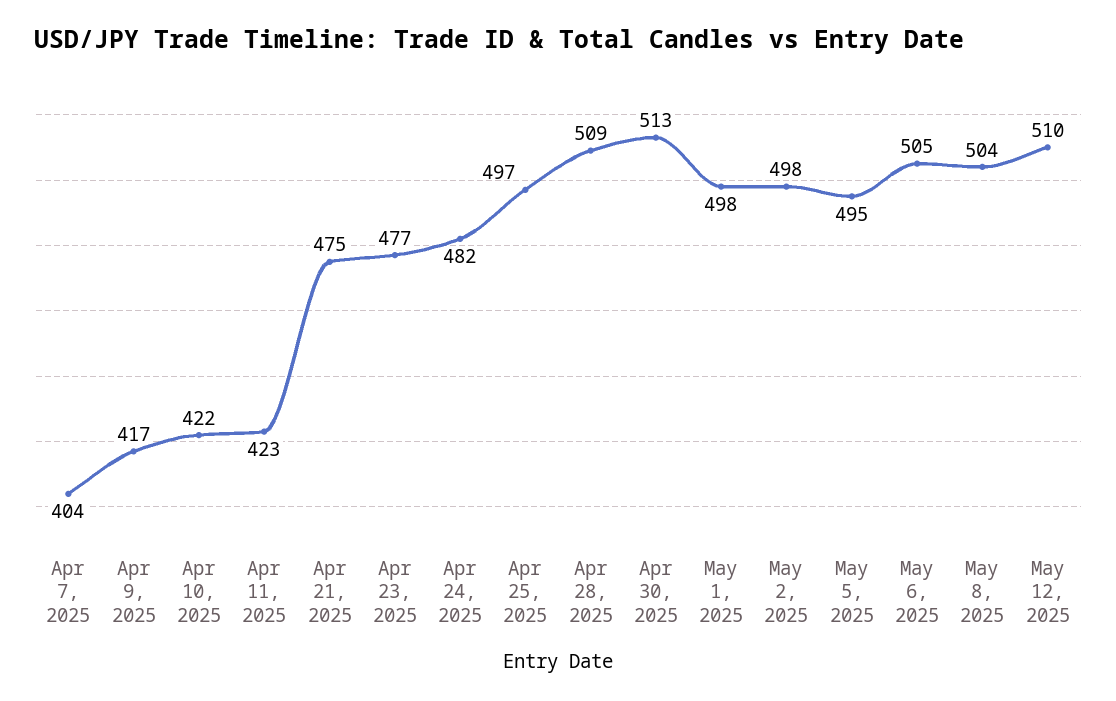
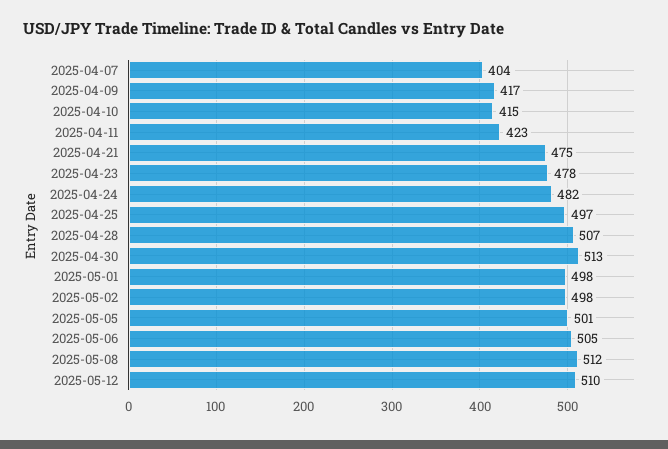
  {
    "Apr 7, 2025": 404,
    "Apr 9, 2025": 417,
-   "Apr 10, 2025": 422,
+   "Apr 10, 2025": 415,
    "Apr 11, 2025": 423,
    "Apr 21, 2025": 475,
-   "Apr 23, 2025": 477,
+   "Apr 23, 2025": 478,
    "Apr 24, 2025": 482,
    "Apr 25, 2025": 497,
-   "Apr 28, 2025": 509,
+   "Apr 28, 2025": 507,
    "Apr 30, 2025": 513,
    "May 1, 2025": 498,
    "May 2, 2025": 498,
-   "May 5, 2025": 495,
+   "May 5, 2025": 501,
    "May 6, 2025": 505,
-   "May 8, 2025": 504,
+   "May 8, 2025": 512,
    "May 12, 2025": 510
  }

